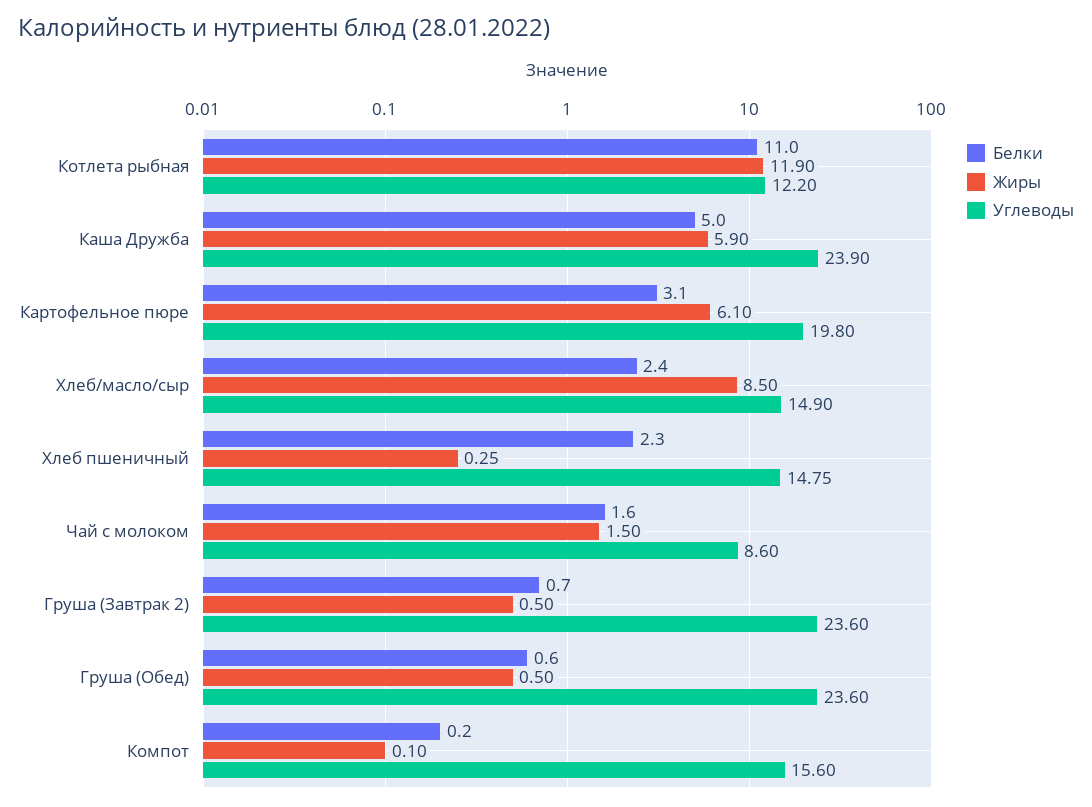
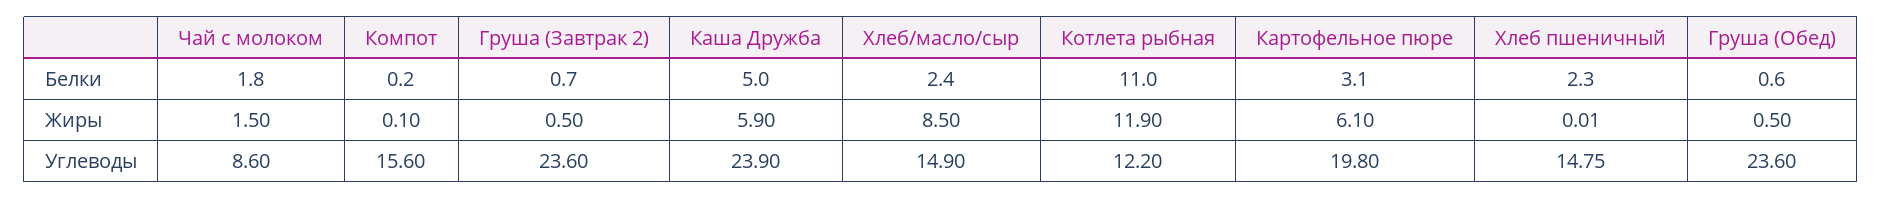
  {
    "Белки": {
      "Котлета рыбная": 11,
      "Каша Дружба": 5,
      "Картофельное пюре": 3.1,
      "Хлеб/масло/сыр": 2.4,
      "Хлеб пшеничный": 2.3,
-     "Чай с молоком": 1.6,
+     "Чай с молоком": 1.8,
      "Груша (Завтрак 2)": 0.7,
      "Груша (Обед)": 0.6,
      "Компот": 0.2
    },
    "Жиры": {
      "Котлета рыбная": 11.9,
      "Каша Дружба": 5.9,
      "Картофельное пюре": 6.1,
      "Хлеб/масло/сыр": 8.5,
-     "Хлеб пшеничный": 0.25,
+     "Хлеб пшеничный": 0.01,
      "Чай с молоком": 1.5,
      "Груша (Завтрак 2)": 0.5,
      "Груша (Обед)": 0.5,
      "Компот": 0.1
    },
    "Углеводы": {
      "Котлета рыбная": 12.2,
      "Каша Дружба": 23.9,
      "Картофельное пюре": 19.8,
      "Хлеб/масло/сыр": 14.9,
      "Хлеб пшеничный": 14.75,
      "Чай с молоком": 8.6,
      "Груша (Завтрак 2)": 23.6,
      "Груша (Обед)": 23.6,
      "Компот": 15.6
    }
  }

